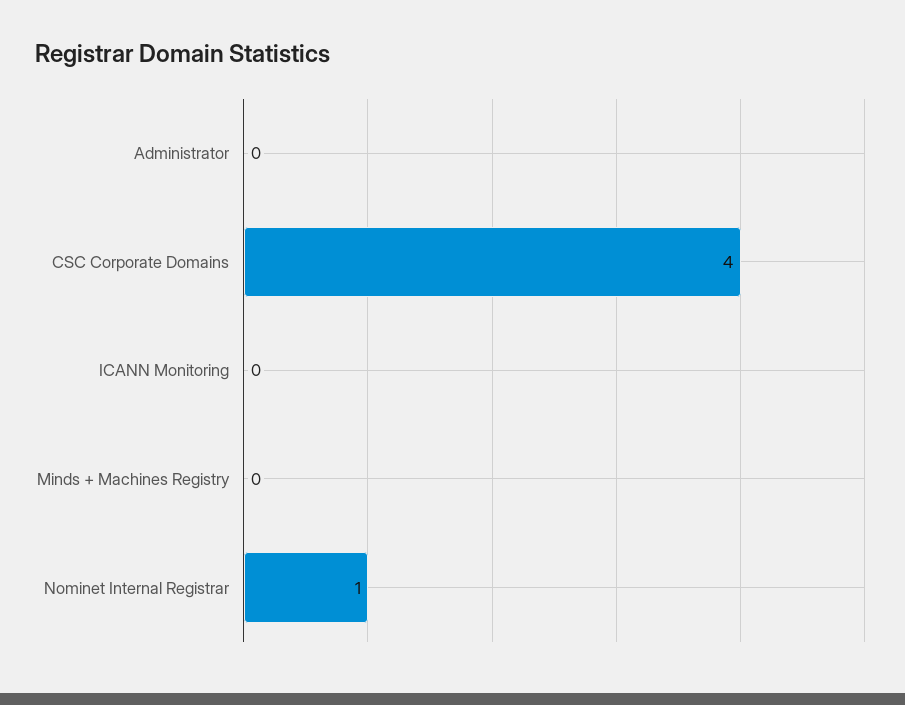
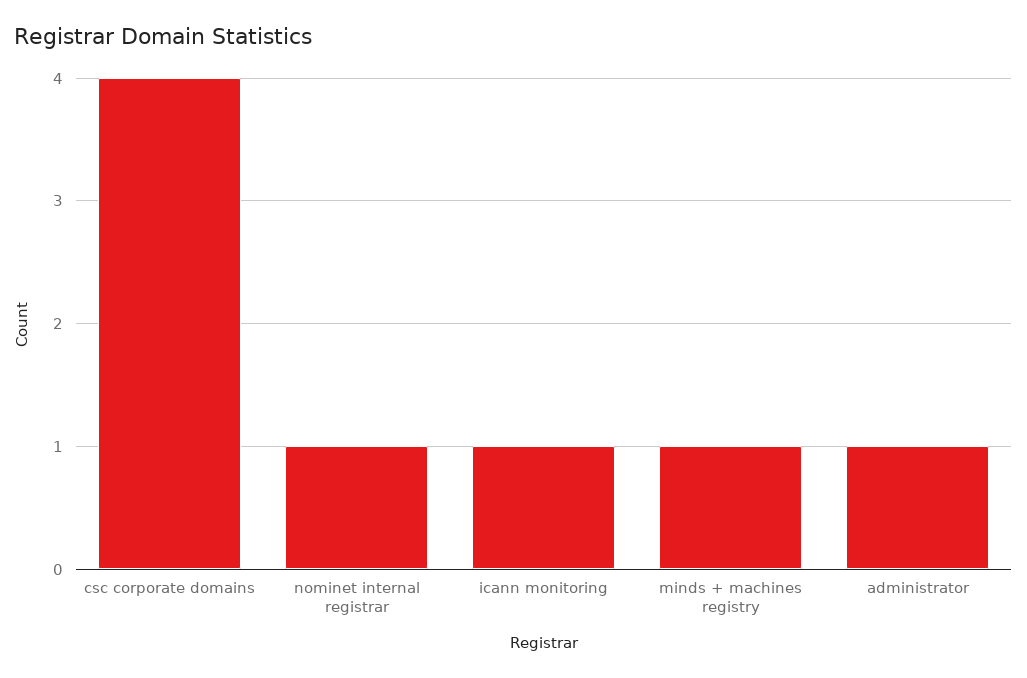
  {
-   "Administrator": 0,
+   "Administrator": 1,
    "CSC Corporate Domains": 4,
-   "ICANN Monitoring": 0,
+   "ICANN Monitoring": 1,
-   "Minds + Machines Registry": 0,
+   "Minds + Machines Registry": 1,
    "Nominet Internal Registrar": 1
  }

